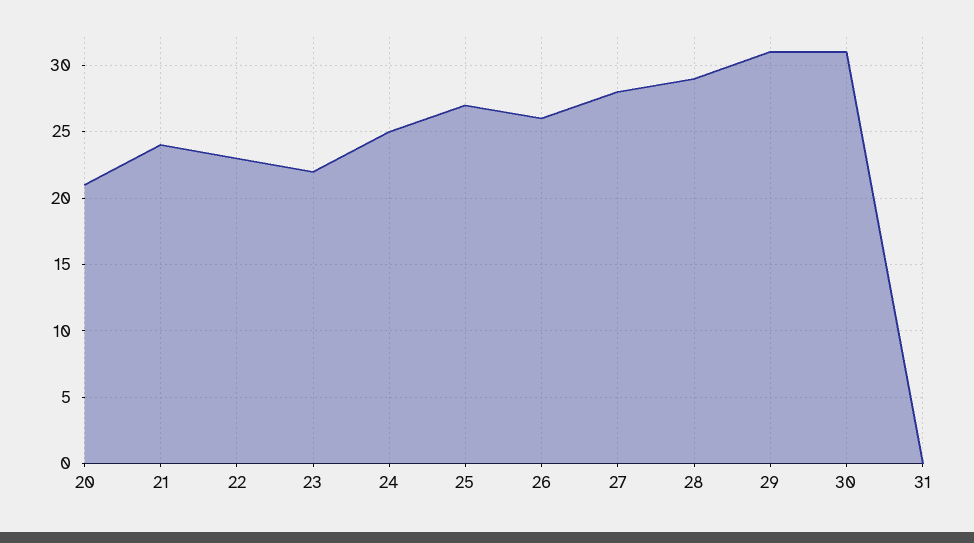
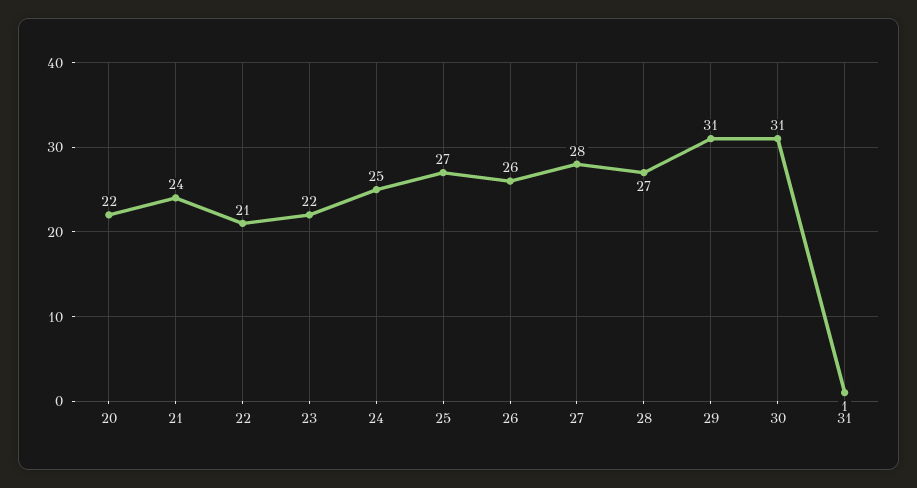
  {
-   "20": 21,
+   "20": 22,
    "21": 24,
-   "22": 23,
+   "22": 21,
    "23": 22,
    "24": 25,
    "25": 27,
    "26": 26,
    "27": 28,
-   "28": 29,
+   "28": 27,
    "29": 31,
    "30": 31,
-   "31": 0
+   "31": 1
  }

